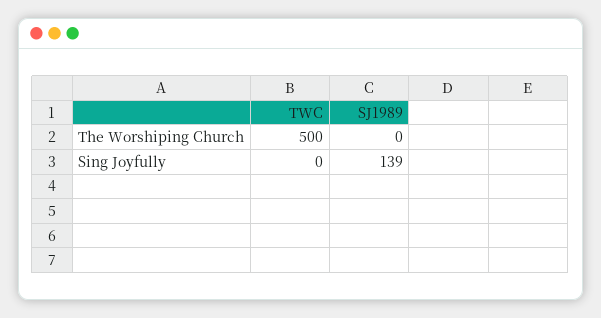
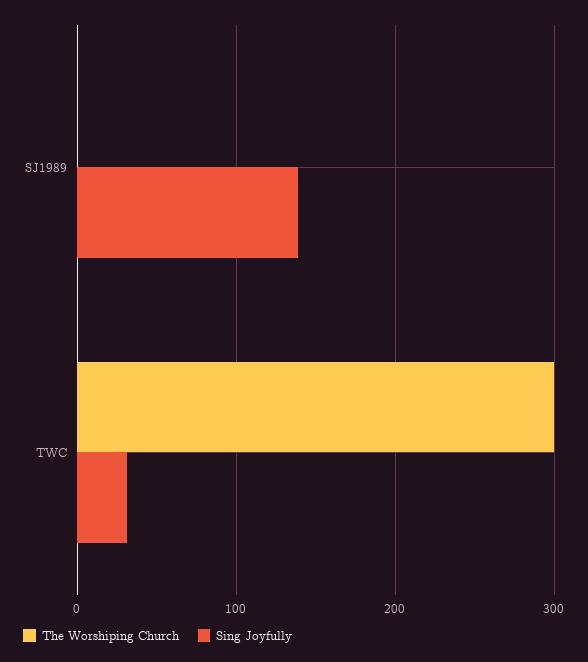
  {
    "The Worshiping Church": {
-     "TWC": 500,
+     "TWC": 300,
      "SJ1989": 0
    },
    "Sing Joyfully": {
-     "TWC": 0,
+     "TWC": 30,
      "SJ1989": 139
    }
  }

